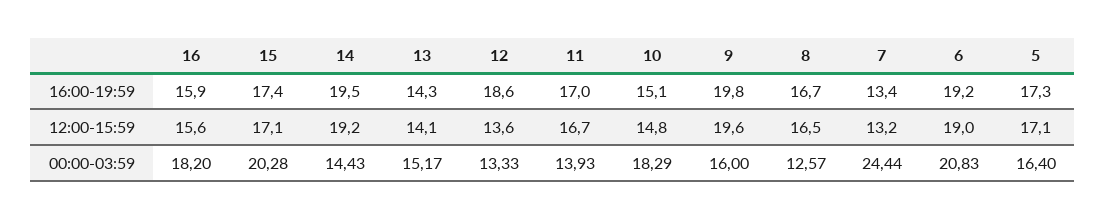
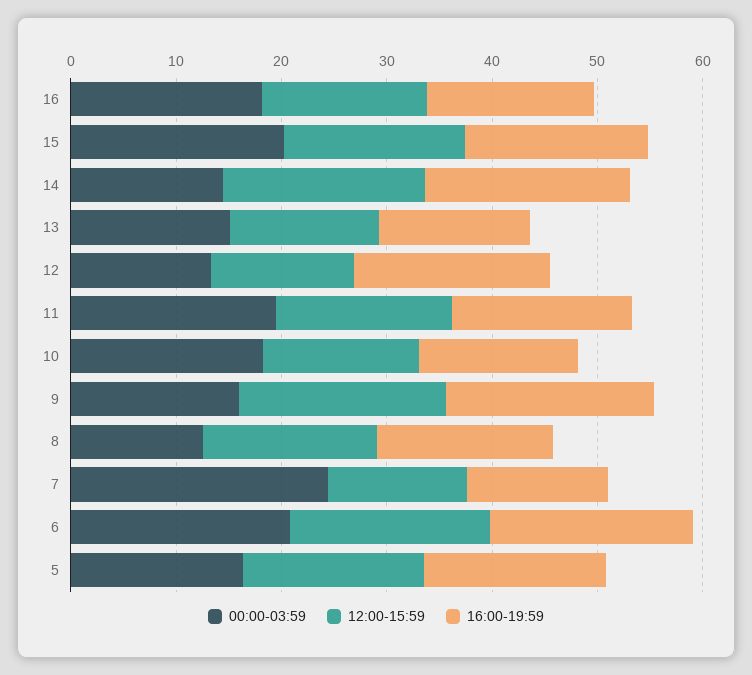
  {
    "16:00-19:59": {
      "16": 15.9,
      "15": 17.4,
      "14": 19.5,
      "13": 14.3,
      "12": 18.6,
      "11": 17,
      "10": 15.1,
      "9": 19.8,
      "8": 16.7,
      "7": 13.4,
      "6": 19.2,
      "5": 17.3
    },
    "12:00-15:59": {
      "16": 15.6,
      "15": 17.1,
      "14": 19.2,
      "13": 14.1,
      "12": 13.6,
      "11": 16.7,
      "10": 14.8,
      "9": 19.6,
      "8": 16.5,
      "7": 13.2,
      "6": 19,
      "5": 17.1
    },
    "00:00-03:59": {
      "16": 18.2,
      "15": 20.28,
      "14": 14.43,
      "13": 15.17,
      "12": 13.33,
-     "11": 13.93,
+     "11": 20,
      "10": 18.29,
      "9": 16,
      "8": 12.57,
      "7": 24.44,
      "6": 20.83,
      "5": 16.4
    }
  }

